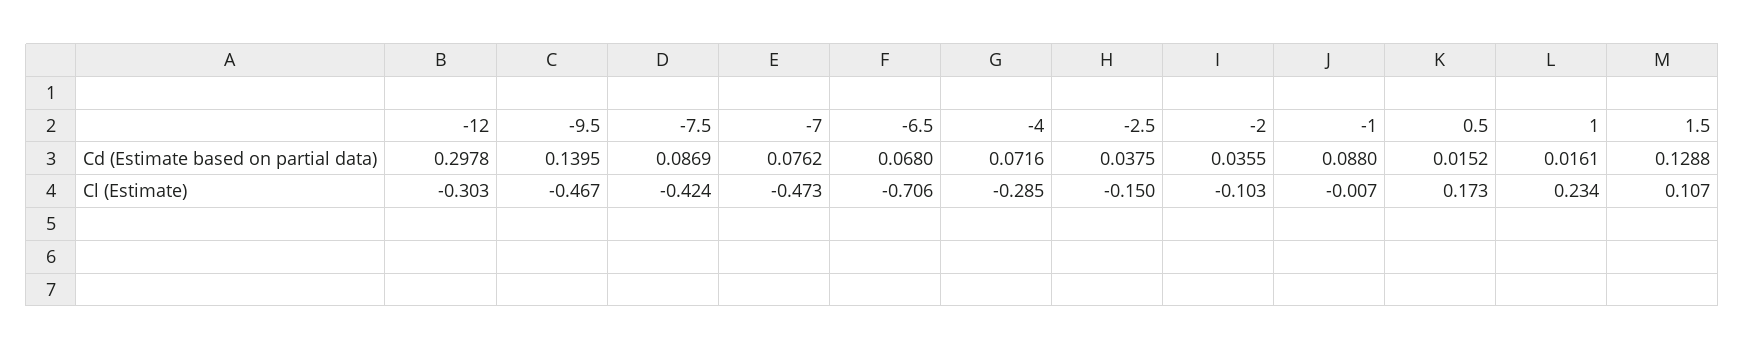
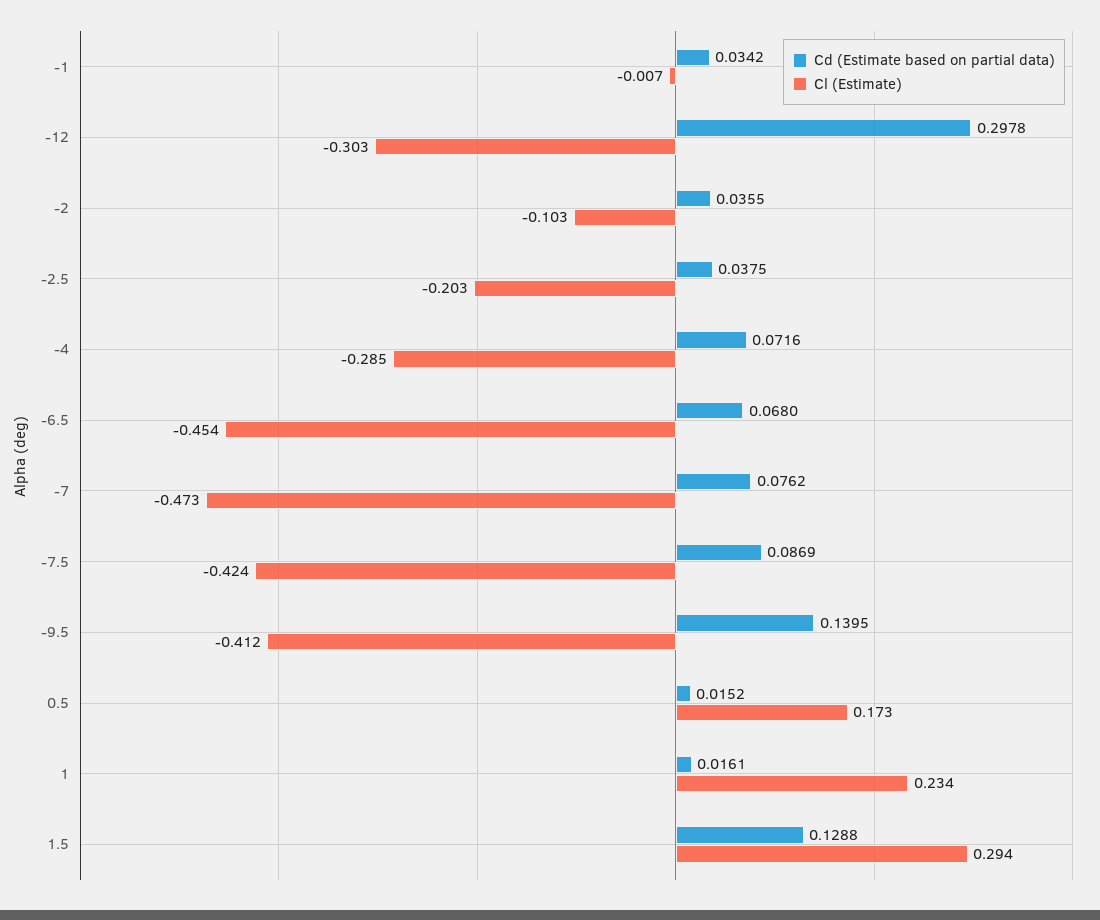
  {
    "Cd (Estimate based on partial data)": {
      "-12": 0.2978,
      "-9.5": 0.1395,
      "-7.5": 0.0869,
      "-7": 0.0762,
      "-6.5": 0.068,
      "-4": 0.0716,
      "-2.5": 0.0375,
      "-2": 0.0355,
-     "-1": 0.088,
+     "-1": 0.0342,
      "0.5": 0.0152,
      "1": 0.0161,
      "1.5": 0.1288
    },
    "Cl (Estimate)": {
      "-12": -0.303,
-     "-9.5": -0.467,
+     "-9.5": -0.412,
      "-7.5": -0.424,
      "-7": -0.473,
-     "-6.5": -0.706,
+     "-6.5": -0.454,
      "-4": -0.285,
-     "-2.5": -0.15,
+     "-2.5": -0.203,
      "-2": -0.103,
      "-1": -0.007,
      "0.5": 0.173,
      "1": 0.234,
-     "1.5": 0.107
+     "1.5": 0.294
    }
  }

